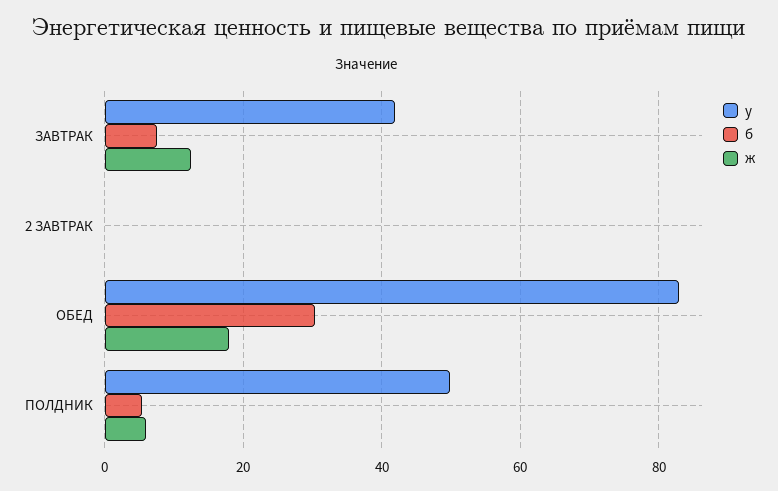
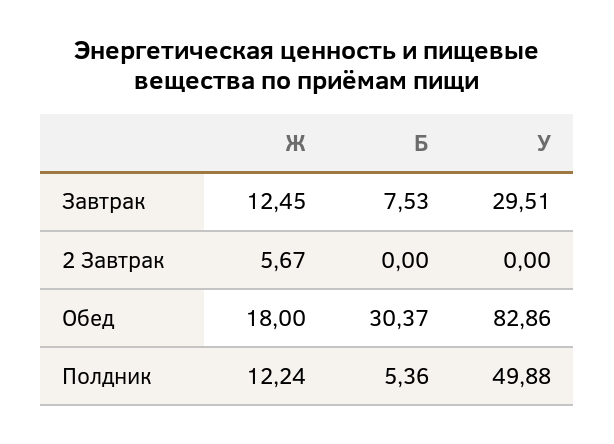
  {
    "у": {
-     "ЗАВТРАК": 42,
+     "ЗАВТРАК": 29.51,
      "2 ЗАВТРАК": 0,
      "ОБЕД": 82.86,
      "ПОЛДНИК": 49.88
    },
    "б": {
      "ЗАВТРАК": 7.53,
      "2 ЗАВТРАК": 0,
      "ОБЕД": 30.37,
      "ПОЛДНИК": 5.36
    },
    "ж": {
      "ЗАВТРАК": 12.45,
-     "2 ЗАВТРАК": 0,
+     "2 ЗАВТРАК": 5.67,
      "ОБЕД": 18,
-     "ПОЛДНИК": 6
+     "ПОЛДНИК": 12.24
    }
  }

